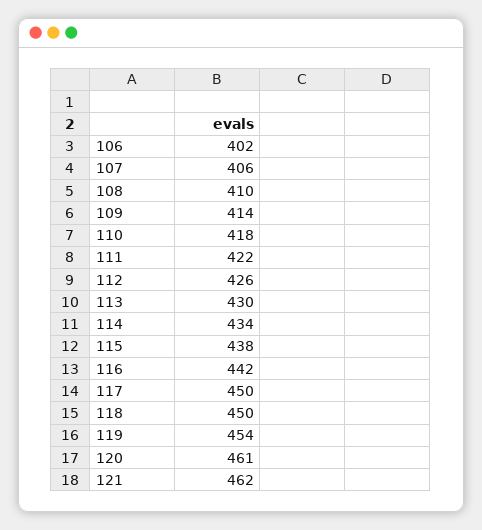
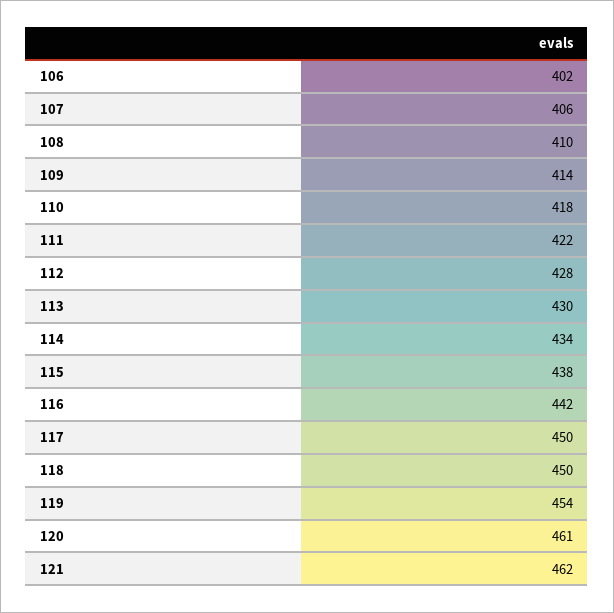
  {
    "106": 402,
    "107": 406,
    "108": 410,
    "109": 414,
    "110": 418,
    "111": 422,
-   "112": 426,
+   "112": 428,
    "113": 430,
    "114": 434,
    "115": 438,
    "116": 442,
    "117": 450,
    "118": 450,
    "119": 454,
    "120": 461,
    "121": 462
  }

